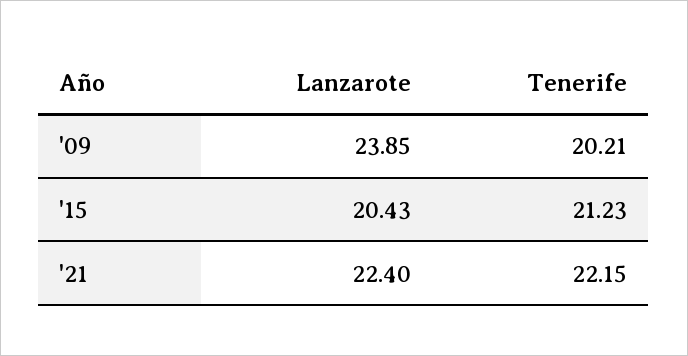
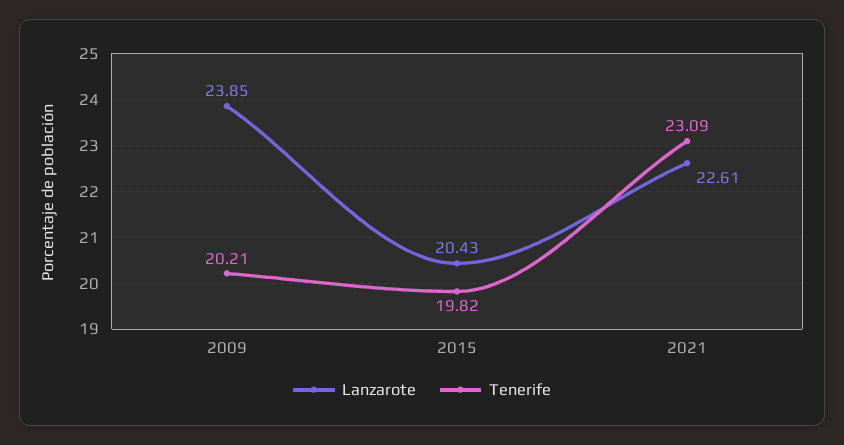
  {
    "Lanzarote": {
      "'09": 23.85,
      "'15": 20.43,
-     "'21": 22.4
+     "'21": 22.61
    },
    "Tenerife": {
      "'09": 20.21,
-     "'15": 21.23,
+     "'15": 19.82,
-     "'21": 22.15
+     "'21": 23.09
    }
  }

